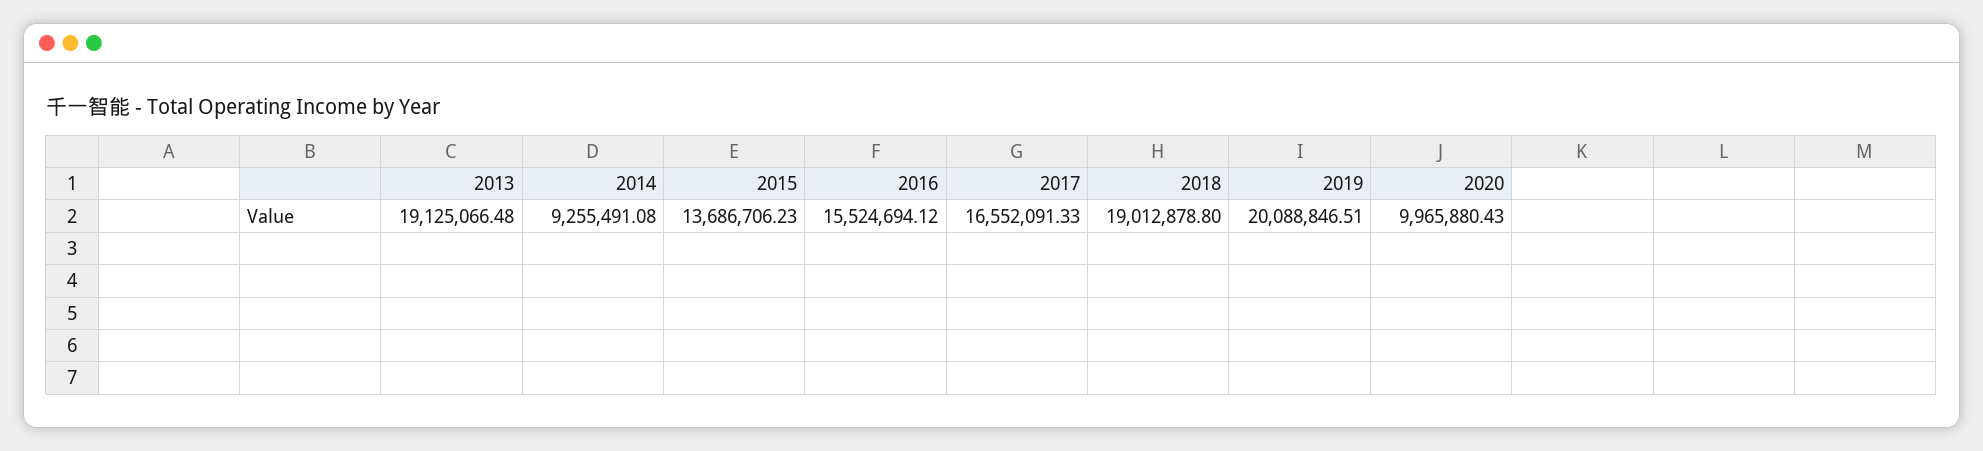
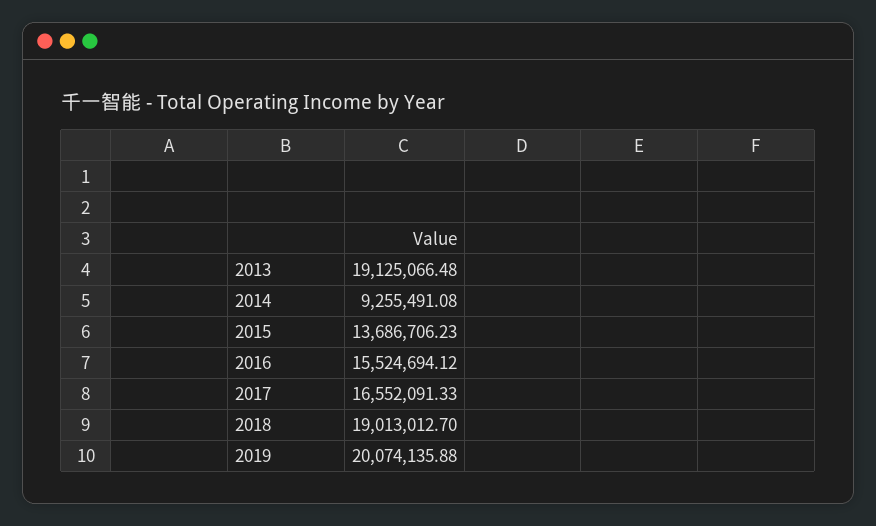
  {
    "2013": 19125066.48,
    "2014": 9255491.08,
    "2015": 13686706.23,
    "2016": 15524694.12,
    "2017": 16552091.33,
-   "2018": 19012878.8,
+   "2018": 19013012.7,
-   "2019": 20088846.51,
+   "2019": 20074135.88
-   "2020": 9965880.43
  }

